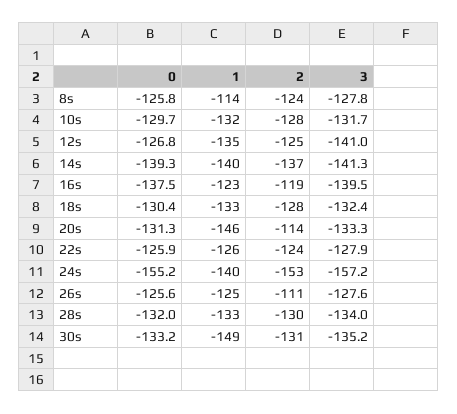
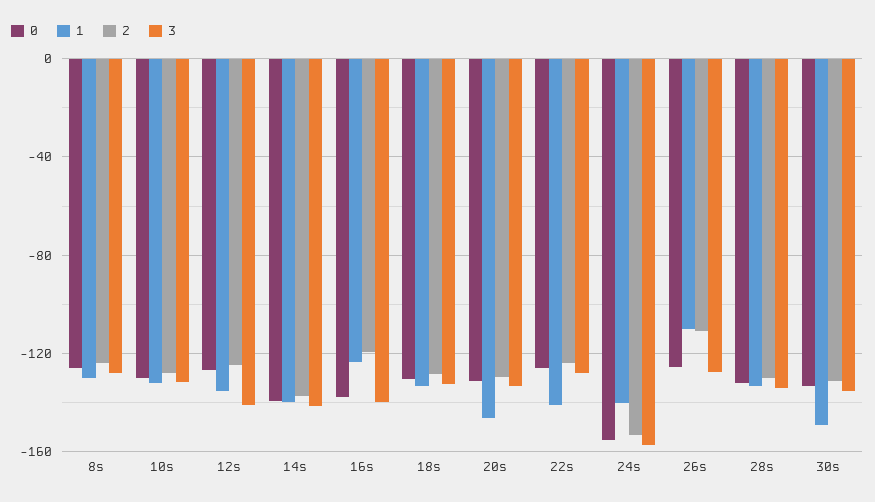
  {
    "0": {
      "8s": -125.8,
      "10s": -129.7,
      "12s": -126.8,
      "14s": -139.3,
      "16s": -137.5,
      "18s": -130.4,
      "20s": -131.3,
      "22s": -125.9,
      "24s": -155.2,
      "26s": -125.6,
      "28s": -132,
      "30s": -133.2
    },
    "1": {
-     "8s": -114,
+     "8s": -130,
      "10s": -132,
      "12s": -135,
      "14s": -140,
      "16s": -123,
      "18s": -133,
      "20s": -146,
-     "22s": -126,
+     "22s": -140,
      "24s": -140,
-     "26s": -125,
+     "26s": -110,
      "28s": -133,
      "30s": -149
    },
    "2": {
      "8s": -124,
      "10s": -128,
      "12s": -125,
      "14s": -137,
      "16s": -119,
      "18s": -128,
-     "20s": -114,
+     "20s": -130,
      "22s": -124,
      "24s": -153,
      "26s": -111,
      "28s": -130,
      "30s": -131
    },
    "3": {
      "8s": -127.8,
      "10s": -131.7,
      "12s": -141,
      "14s": -141.3,
      "16s": -139.5,
      "18s": -132.4,
      "20s": -133.3,
      "22s": -127.9,
      "24s": -157.2,
      "26s": -127.6,
      "28s": -134,
      "30s": -135.2
    }
  }

